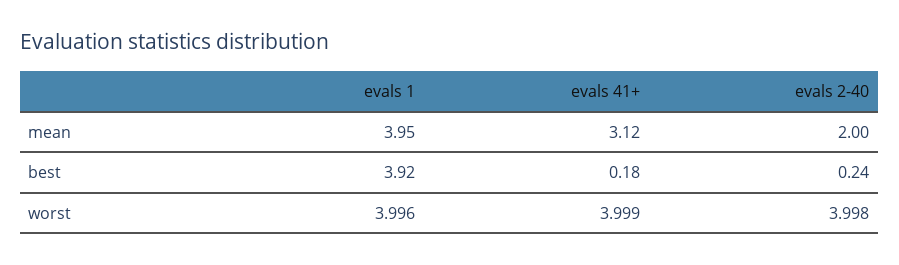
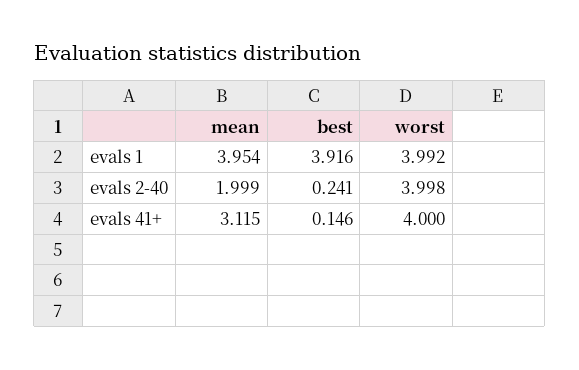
  {
    "evals 1": {
      "mean": 3.954,
      "best": 3.916,
-     "worst": 3.996
+     "worst": 3.992
    },
    "evals 41+": {
      "mean": 3.115,
-     "best": 0.18,
+     "best": 0.146,
-     "worst": 3.999
+     "worst": 4
    },
    "evals 2-40": {
      "mean": 1.999,
      "best": 0.241,
      "worst": 3.998
    }
  }

